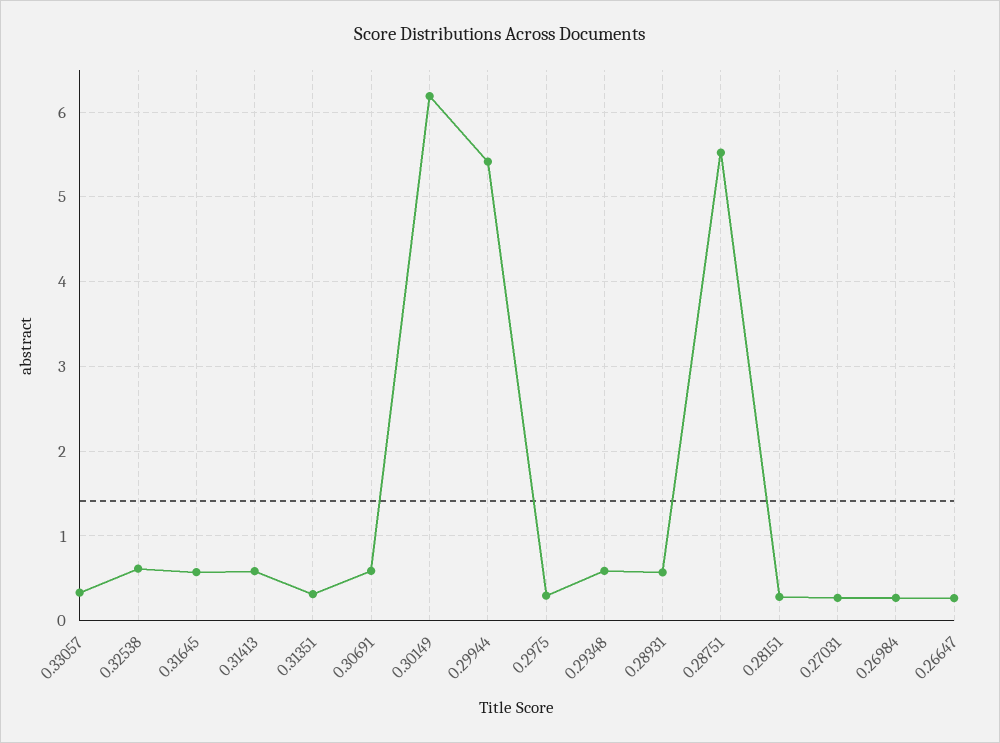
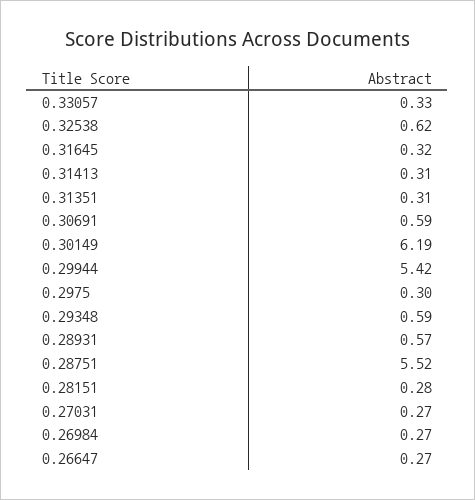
  {
    "0.33057": 0.33,
    "0.32538": 0.62,
-   "0.31645": 0.6,
+   "0.31645": 0.32,
-   "0.31413": 0.6,
+   "0.31413": 0.31,
    "0.31351": 0.31,
    "0.30691": 0.59,
    "0.30149": 6.19,
    "0.29944": 5.42,
    "0.2975": 0.3,
    "0.29348": 0.59,
    "0.28931": 0.57,
    "0.28751": 5.52,
    "0.28151": 0.28,
    "0.27031": 0.27,
    "0.26984": 0.27,
    "0.26647": 0.27
  }

